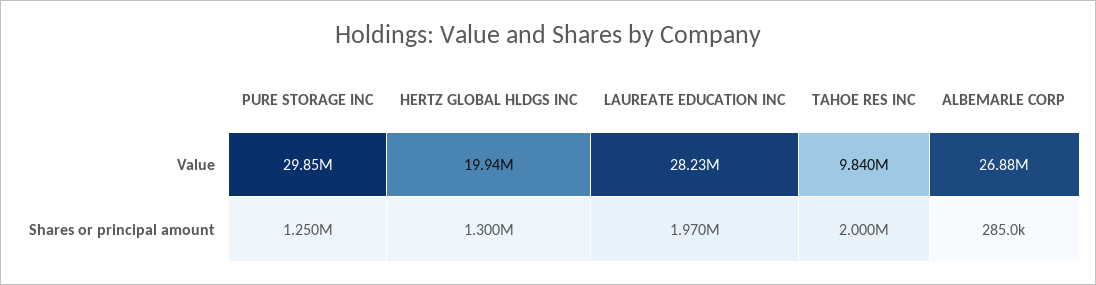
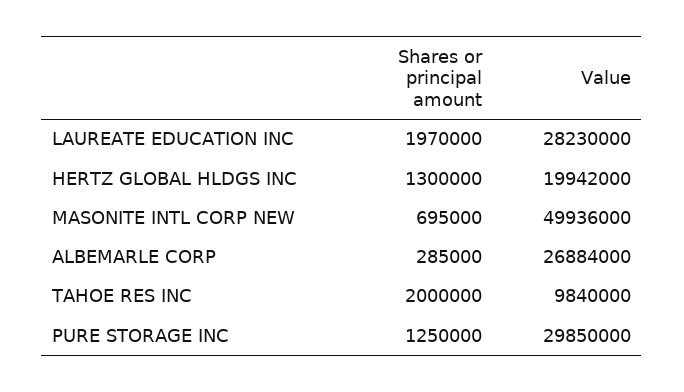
  {
    "PURE STORAGE INC": {
      "Value": 29850000,
      "Shares or principal amount": 1250000
    },
    "HERTZ GLOBAL HLDGS INC": {
      "Value": 19942000,
      "Shares or principal amount": 1300000
    },
    "LAUREATE EDUCATION INC": {
      "Value": 28230000,
      "Shares or principal amount": 1970000
    },
    "TAHOE RES INC": {
      "Value": 9840000,
      "Shares or principal amount": 2000000
    },
    "ALBEMARLE CORP": {
      "Value": 26884000,
      "Shares or principal amount": 285000
-   }
+   },
+   "MASONITE INTL CORP NEW": {
+     "Shares or principal amount": 695000,
+     "Value": 49936000
+   }
  }

